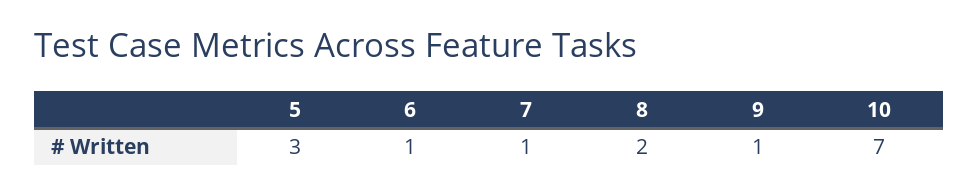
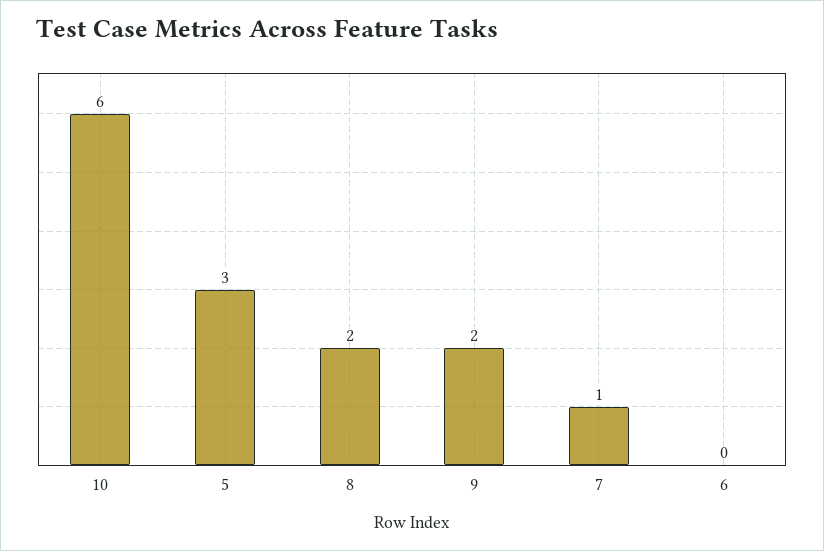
  {
    "5": 3,
-   "6": 1,
+   "6": 0,
    "7": 1,
    "8": 2,
-   "9": 1,
+   "9": 2,
-   "10": 7
+   "10": 6
  }

